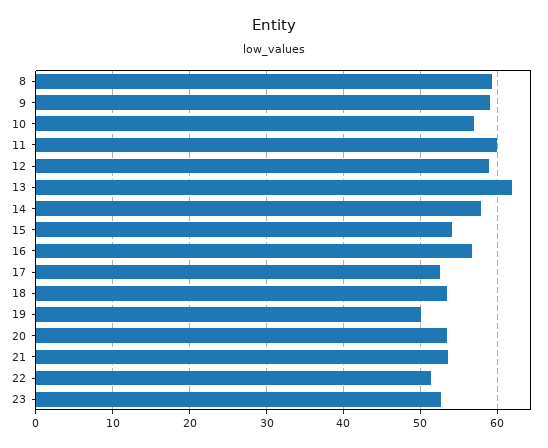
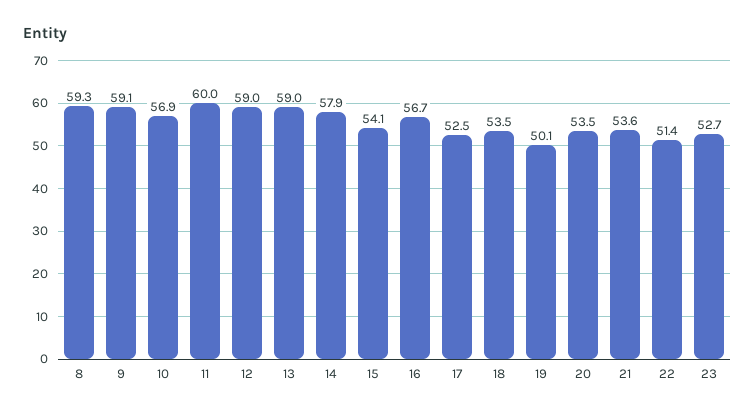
  {
    "8": 59.3,
    "9": 59.1,
    "10": 56.9,
    "11": 60,
    "12": 59,
-   "13": 62,
+   "13": 59,
    "14": 57.9,
    "15": 54.1,
    "16": 56.7,
    "17": 52.5,
    "18": 53.5,
    "19": 50.1,
    "20": 53.5,
    "21": 53.6,
    "22": 51.4,
    "23": 52.7
  }

